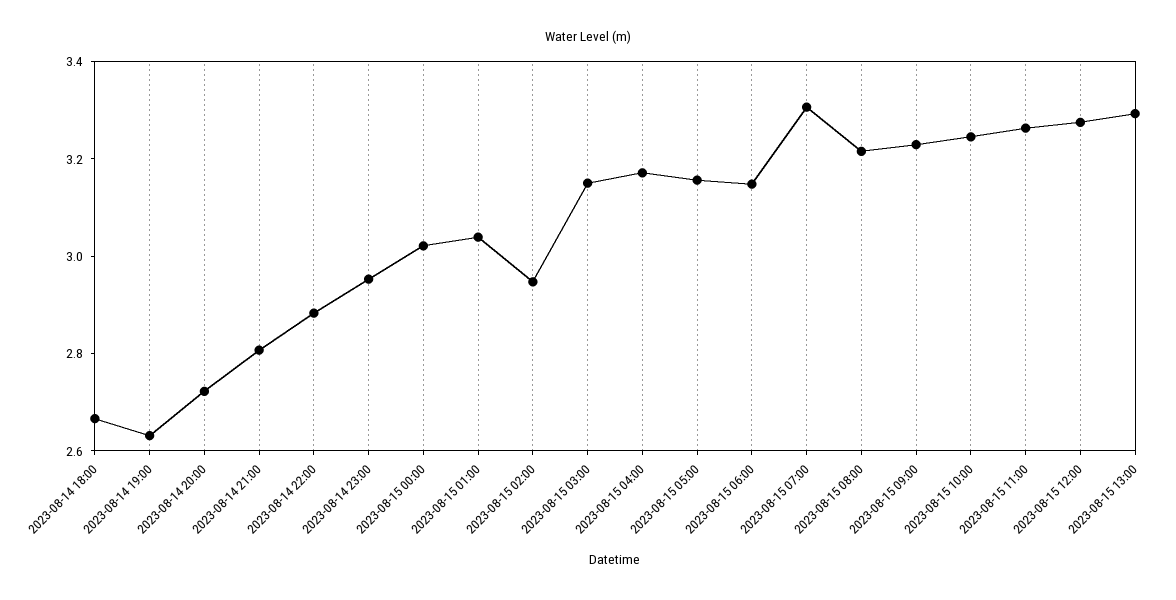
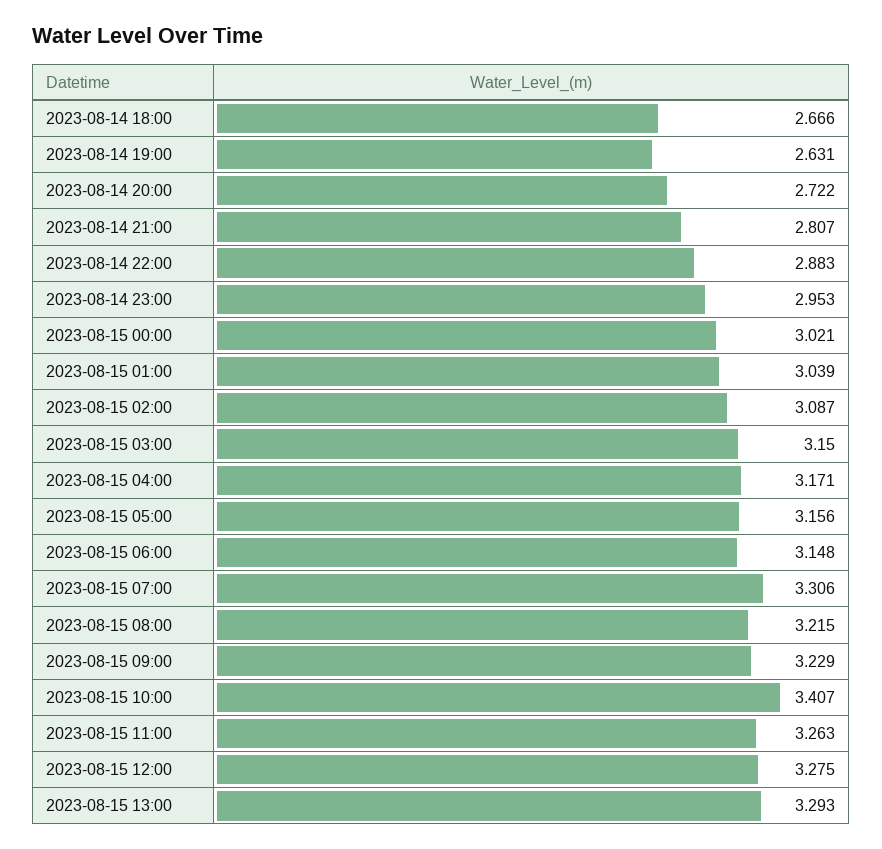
  {
    "2023-08-14 18:00": 2.666,
    "2023-08-14 19:00": 2.631,
    "2023-08-14 20:00": 2.722,
    "2023-08-14 21:00": 2.807,
    "2023-08-14 22:00": 2.883,
    "2023-08-14 23:00": 2.953,
    "2023-08-15 00:00": 3.021,
    "2023-08-15 01:00": 3.039,
-   "2023-08-15 02:00": 2.95,
+   "2023-08-15 02:00": 3.087,
    "2023-08-15 03:00": 3.15,
    "2023-08-15 04:00": 3.171,
    "2023-08-15 05:00": 3.156,
    "2023-08-15 06:00": 3.148,
    "2023-08-15 07:00": 3.306,
    "2023-08-15 08:00": 3.215,
    "2023-08-15 09:00": 3.229,
-   "2023-08-15 10:00": 3.25,
+   "2023-08-15 10:00": 3.407,
    "2023-08-15 11:00": 3.263,
    "2023-08-15 12:00": 3.275,
    "2023-08-15 13:00": 3.293
  }

